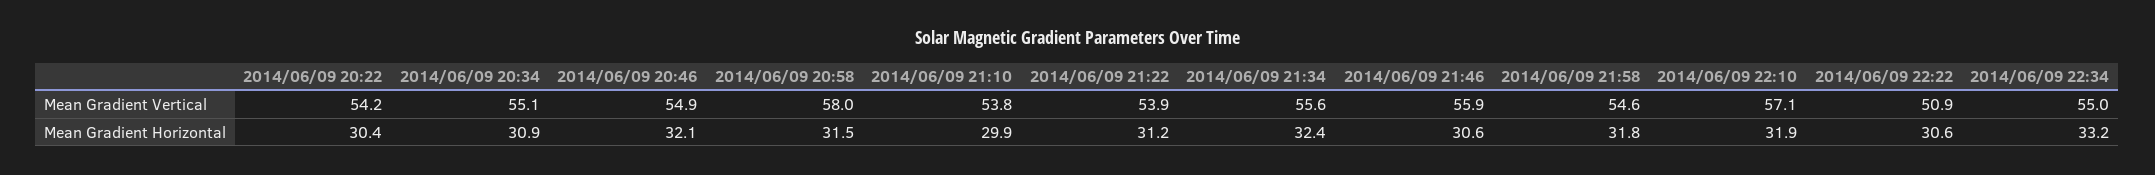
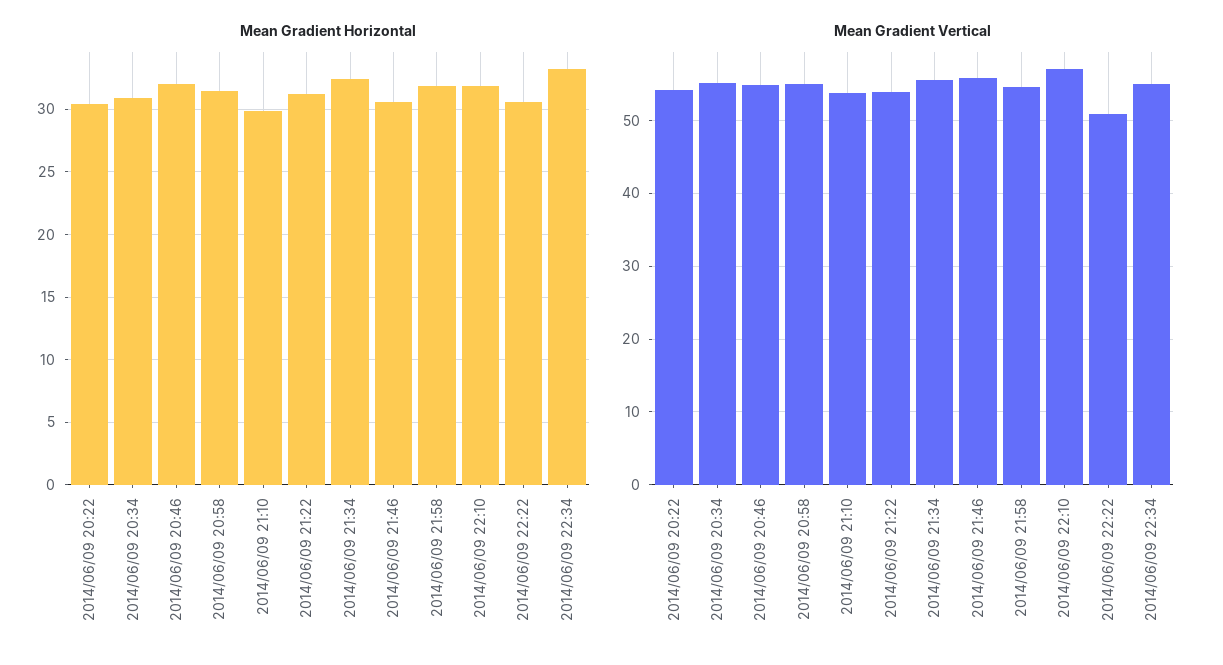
  {
    "Mean Gradient Vertical": {
      "2014/06/09 20:22": 54.2,
      "2014/06/09 20:34": 55.1,
      "2014/06/09 20:46": 54.9,
-     "2014/06/09 20:58": 58,
+     "2014/06/09 20:58": 55,
      "2014/06/09 21:10": 53.8,
      "2014/06/09 21:22": 53.9,
      "2014/06/09 21:34": 55.6,
      "2014/06/09 21:46": 55.9,
      "2014/06/09 21:58": 54.6,
      "2014/06/09 22:10": 57.1,
      "2014/06/09 22:22": 50.9,
      "2014/06/09 22:34": 55
    },
    "Mean Gradient Horizontal": {
      "2014/06/09 20:22": 30.4,
      "2014/06/09 20:34": 30.9,
      "2014/06/09 20:46": 32.1,
      "2014/06/09 20:58": 31.5,
      "2014/06/09 21:10": 29.9,
      "2014/06/09 21:22": 31.2,
      "2014/06/09 21:34": 32.4,
      "2014/06/09 21:46": 30.6,
      "2014/06/09 21:58": 31.8,
      "2014/06/09 22:10": 31.9,
      "2014/06/09 22:22": 30.6,
      "2014/06/09 22:34": 33.2
    }
  }

